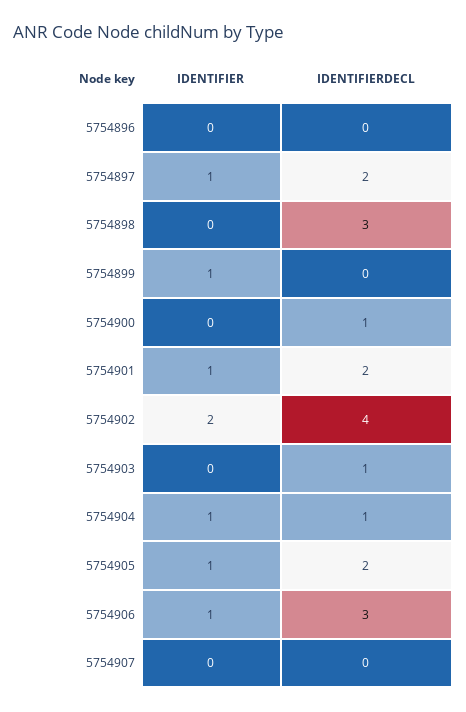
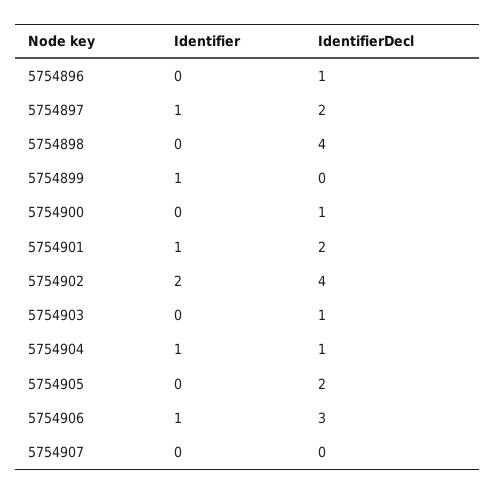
  {
    "IDENTIFIER": {
      "5754896": 0,
      "5754897": 1,
      "5754898": 0,
      "5754899": 1,
      "5754900": 0,
      "5754901": 1,
      "5754902": 2,
      "5754903": 0,
      "5754904": 1,
-     "5754905": 1,
+     "5754905": 0,
      "5754906": 1,
      "5754907": 0
    },
    "IDENTIFIERDECL": {
-     "5754896": 0,
+     "5754896": 1,
      "5754897": 2,
-     "5754898": 3,
+     "5754898": 4,
      "5754899": 0,
      "5754900": 1,
      "5754901": 2,
      "5754902": 4,
      "5754903": 1,
      "5754904": 1,
      "5754905": 2,
      "5754906": 3,
      "5754907": 0
    }
  }

